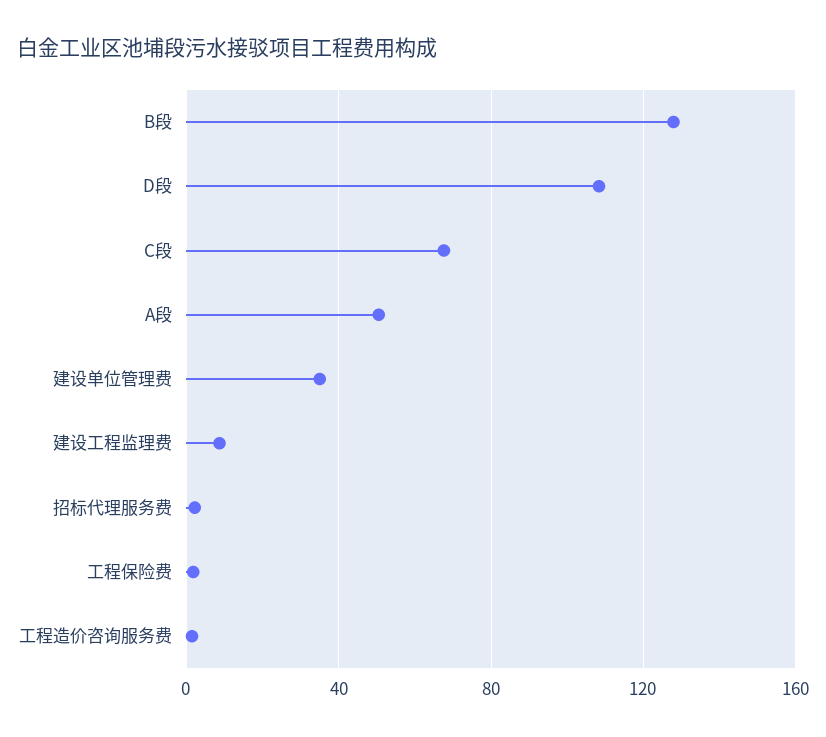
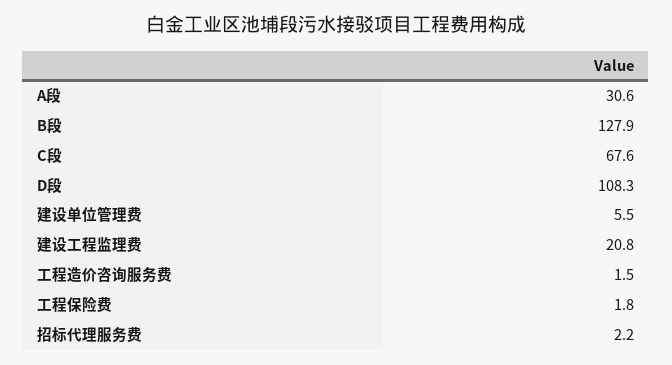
  {
    "B段": 127.9,
    "D段": 108.3,
    "C段": 67.6,
-   "A段": 50,
+   "A段": 30.6,
-   "建设单位管理费": 35,
+   "建设单位管理费": 5.5,
-   "建设工程监理费": 10,
+   "建设工程监理费": 20.8,
    "招标代理服务费": 2.2,
    "工程保险费": 1.8,
    "工程造价咨询服务费": 1.5
  }

